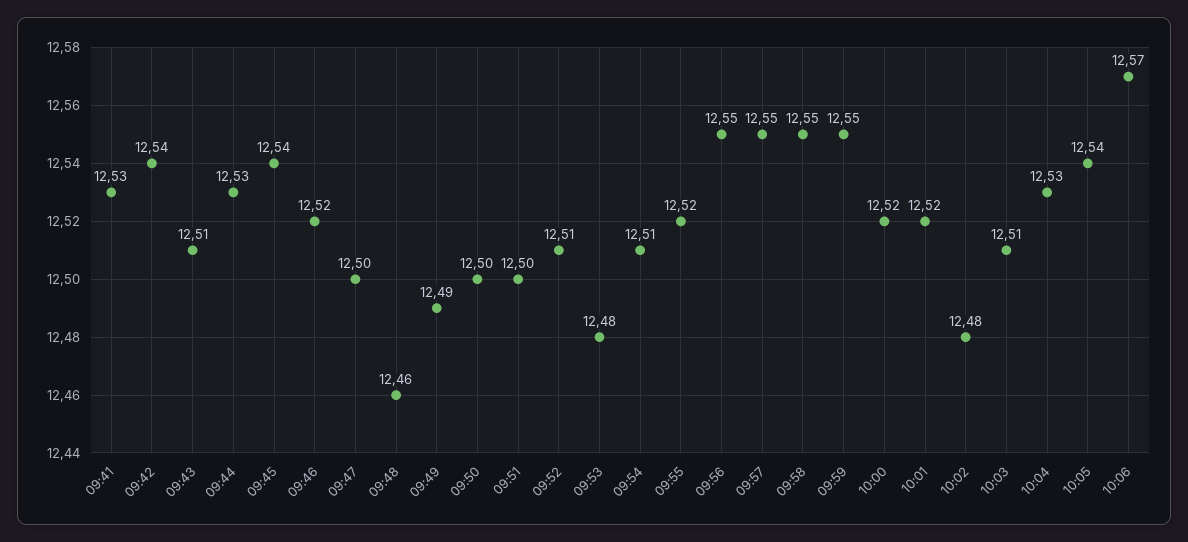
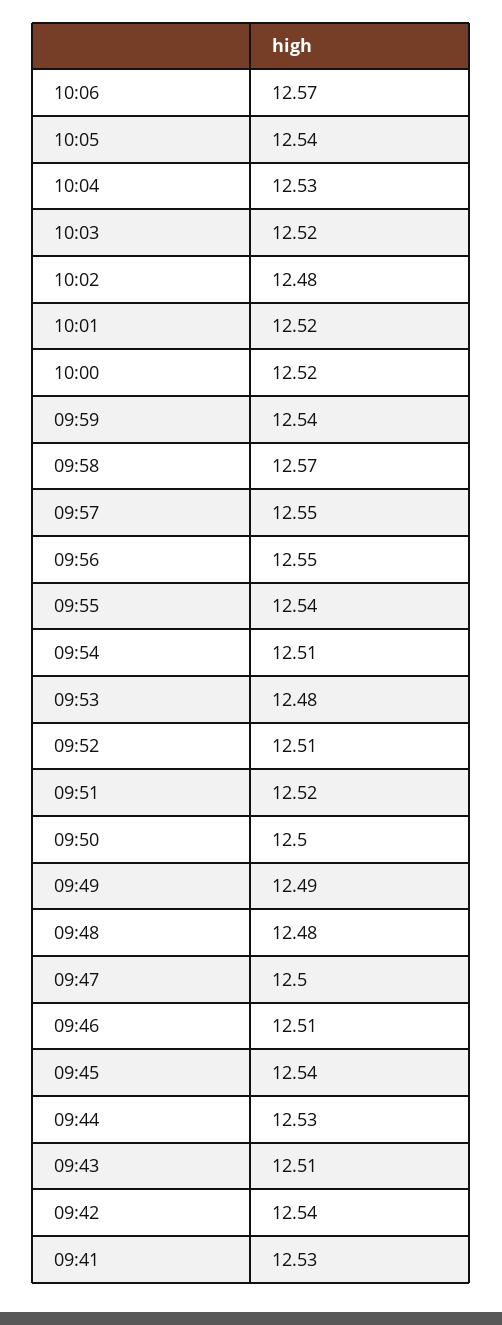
  {
    "09:41": 12.53,
    "09:42": 12.54,
    "09:43": 12.51,
    "09:44": 12.53,
    "09:45": 12.54,
-   "09:46": 12.52,
+   "09:46": 12.51,
    "09:47": 12.5,
-   "09:48": 12.46,
+   "09:48": 12.48,
    "09:49": 12.49,
    "09:50": 12.5,
-   "09:51": 12.5,
+   "09:51": 12.52,
    "09:52": 12.51,
    "09:53": 12.48,
    "09:54": 12.51,
-   "09:55": 12.52,
+   "09:55": 12.54,
    "09:56": 12.55,
    "09:57": 12.55,
-   "09:58": 12.55,
+   "09:58": 12.57,
-   "09:59": 12.55,
+   "09:59": 12.54,
    "10:00": 12.52,
    "10:01": 12.52,
    "10:02": 12.48,
-   "10:03": 12.51,
+   "10:03": 12.52,
    "10:04": 12.53,
    "10:05": 12.54,
    "10:06": 12.57
  }

